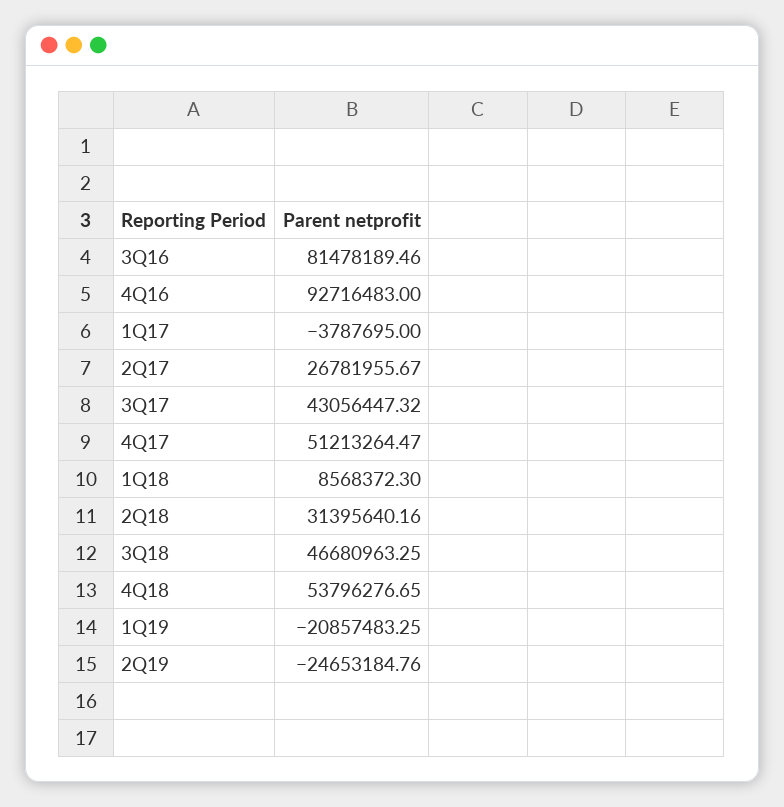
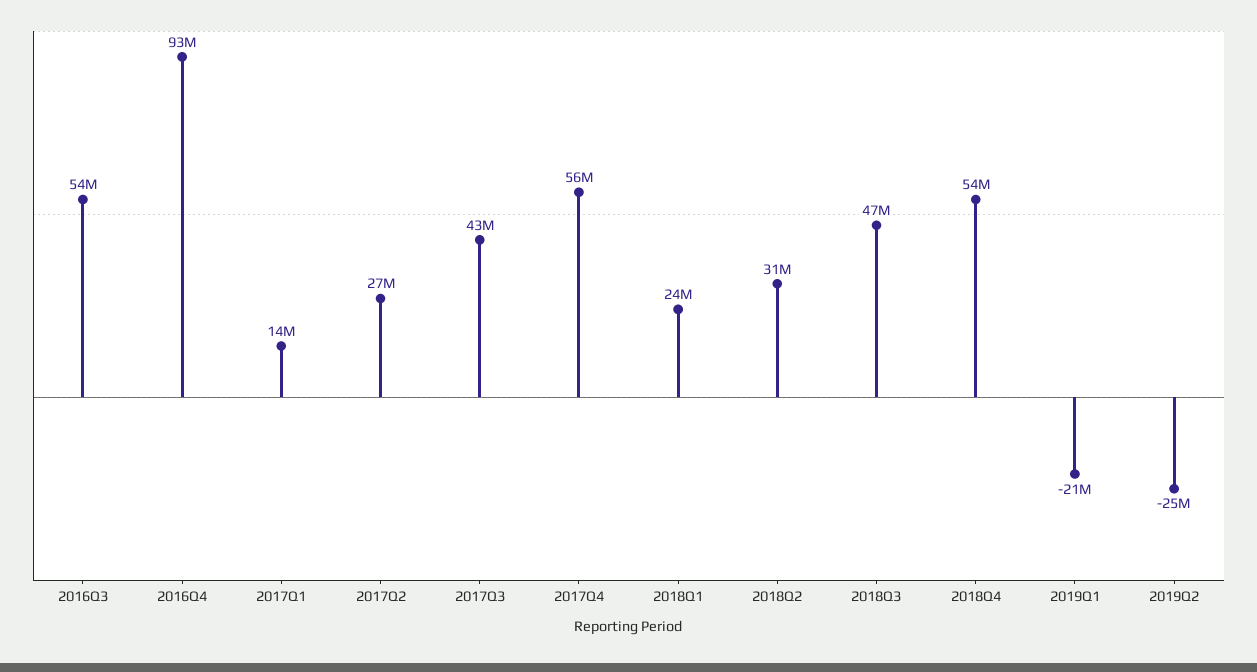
  {
-   "3Q16": 81478189.46,
+   "3Q16": 54000000,
    "4Q16": 92716483,
-   "1Q17": -3787695,
+   "1Q17": 14000000,
    "2Q17": 26781955.67,
    "3Q17": 43056447.32,
-   "4Q17": 51213264.47,
+   "4Q17": 56000000,
-   "1Q18": 8568372.3,
+   "1Q18": 24000000,
    "2Q18": 31395640.16,
    "3Q18": 46680963.25,
    "4Q18": 53796276.65,
    "1Q19": -20857483.25,
    "2Q19": -24653184.76
  }

